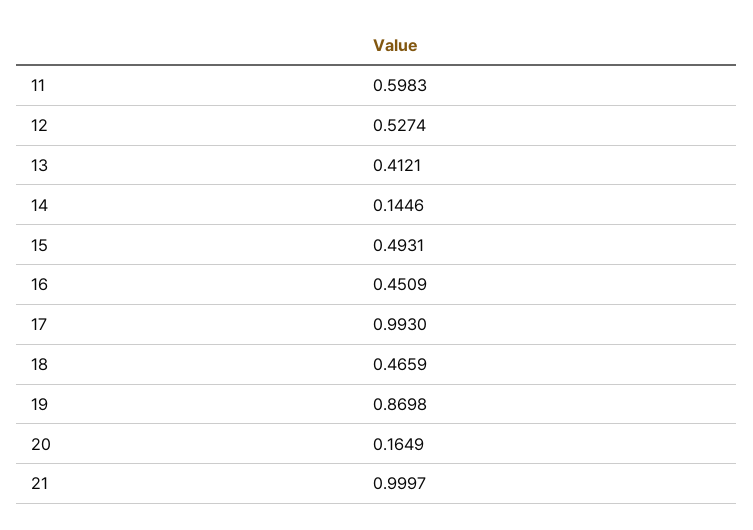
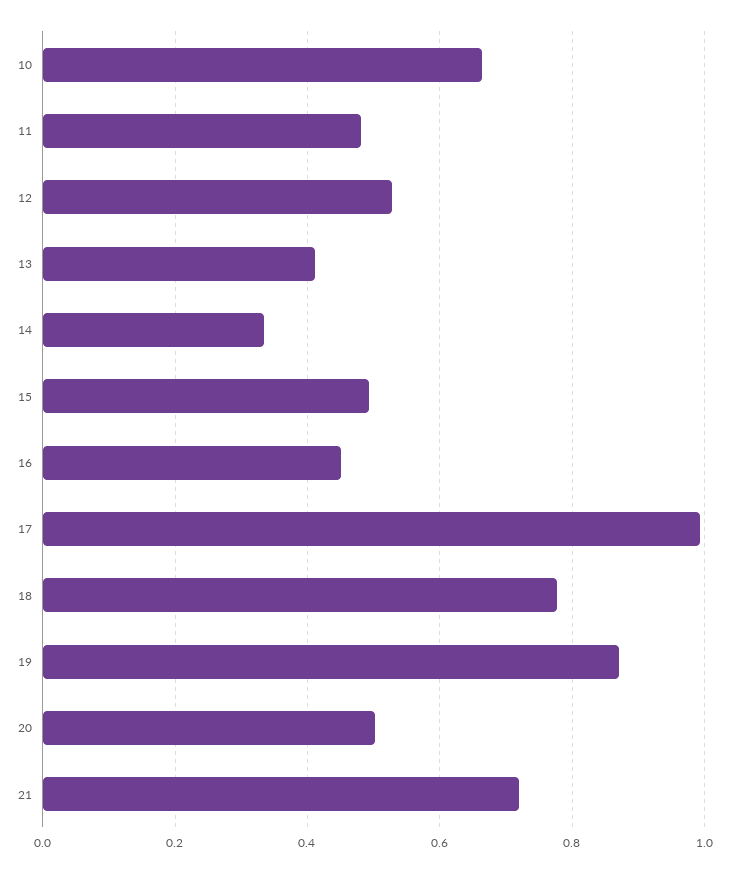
  {
-   "11": 0.5983,
+   "11": 0.48,
    "12": 0.5274,
    "13": 0.4121,
-   "14": 0.1446,
+   "14": 0.34,
    "15": 0.4931,
    "16": 0.4509,
    "17": 0.993,
-   "18": 0.4659,
+   "18": 0.78,
    "19": 0.8698,
-   "20": 0.1649,
+   "20": 0.5,
-   "21": 0.9997
+   "21": 0.72,
+   "10": 0.66
  }

